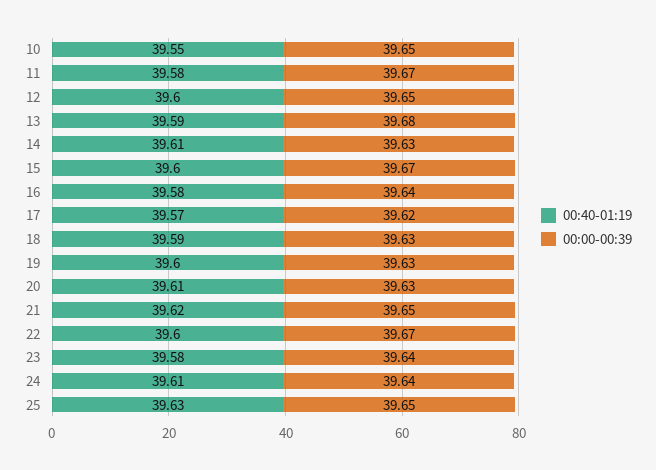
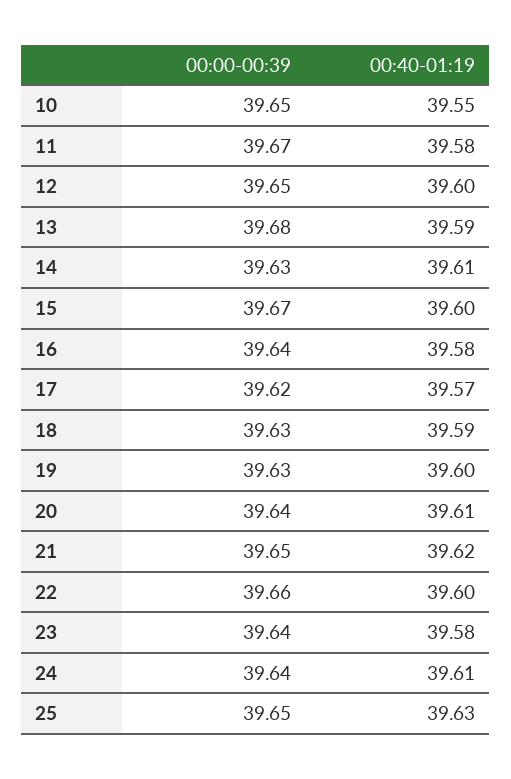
  {
    "00:40-01:19": {
      "10": 39.55,
      "11": 39.58,
      "12": 39.6,
      "13": 39.59,
      "14": 39.61,
      "15": 39.6,
      "16": 39.58,
      "17": 39.57,
      "18": 39.59,
      "19": 39.6,
      "20": 39.61,
      "21": 39.62,
      "22": 39.6,
      "23": 39.58,
      "24": 39.61,
      "25": 39.63
    },
    "00:00-00:39": {
      "10": 39.65,
      "11": 39.67,
      "12": 39.65,
      "13": 39.68,
      "14": 39.63,
      "15": 39.67,
      "16": 39.64,
      "17": 39.62,
      "18": 39.63,
      "19": 39.63,
-     "20": 39.63,
+     "20": 39.64,
      "21": 39.65,
-     "22": 39.67,
+     "22": 39.66,
      "23": 39.64,
      "24": 39.64,
      "25": 39.65
    }
  }

